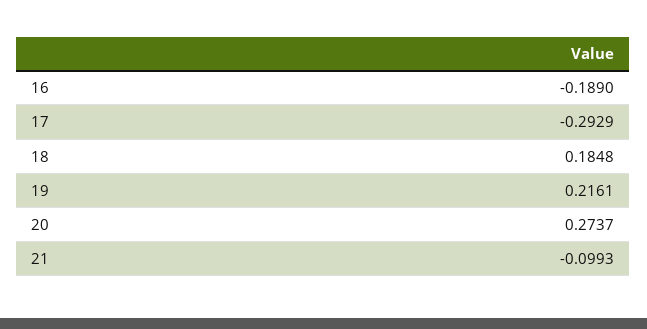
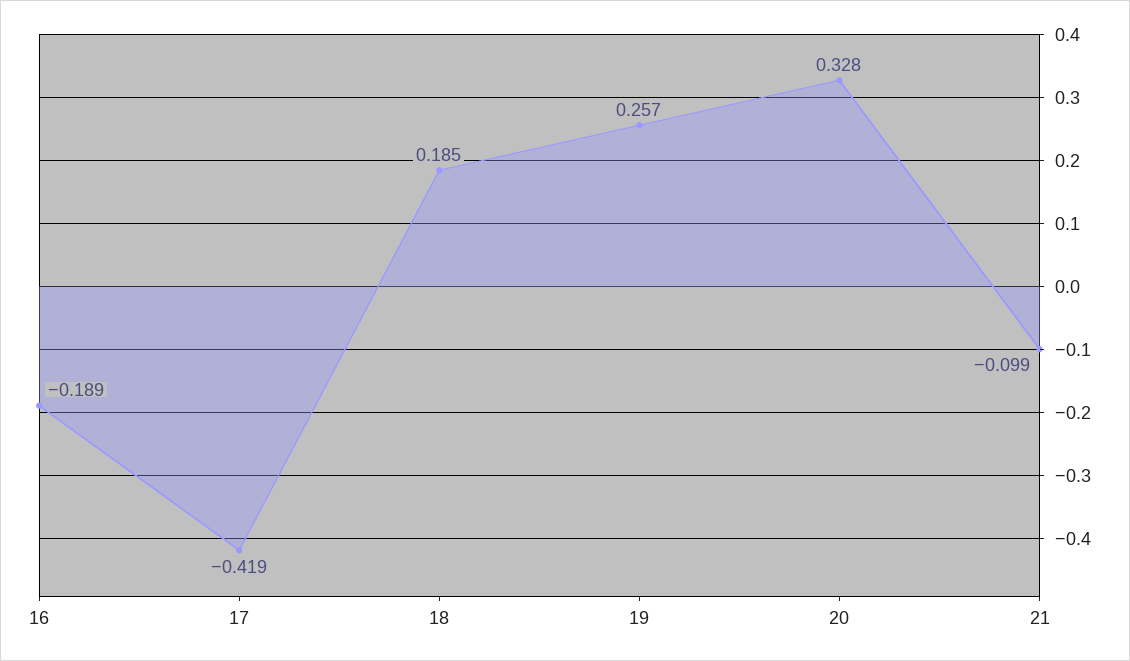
  {
    "16": -0.189,
-   "17": -0.2929,
+   "17": -0.419,
    "18": 0.1848,
-   "19": 0.2161,
+   "19": 0.257,
-   "20": 0.2737,
+   "20": 0.328,
    "21": -0.0993
  }

